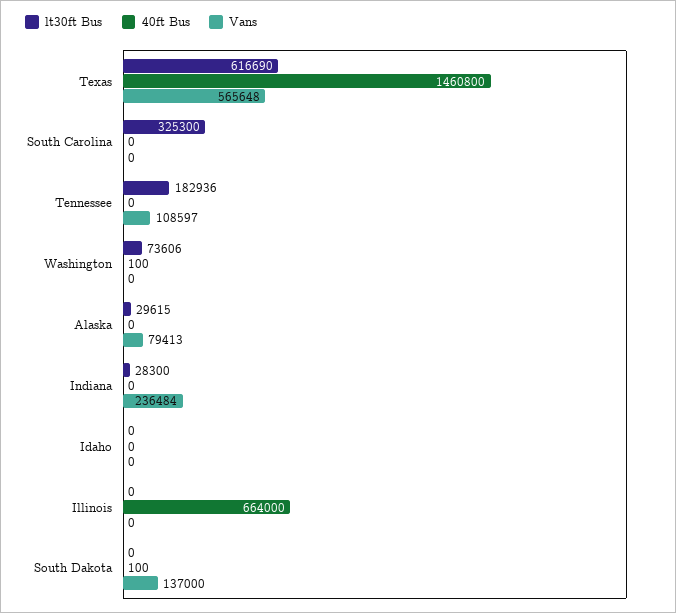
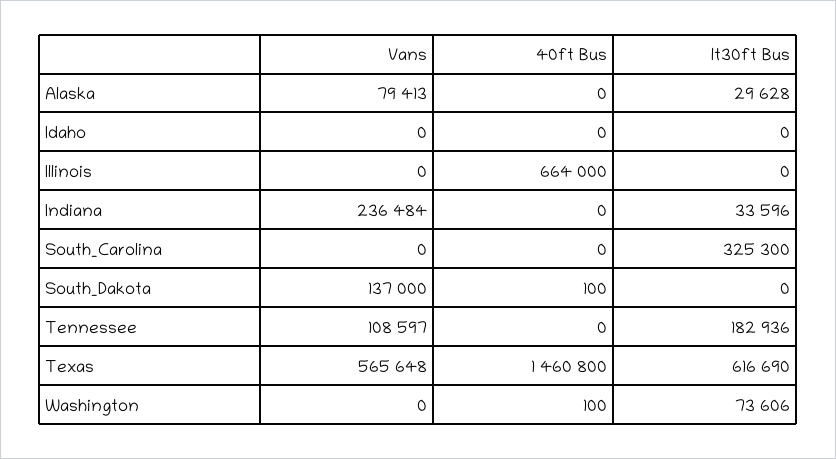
  {
    "lt30ft Bus": {
      "Texas": 616690,
      "South Carolina": 325300,
      "Tennessee": 182936,
      "Washington": 73606,
-     "Alaska": 29615,
+     "Alaska": 29628,
-     "Indiana": 28300,
+     "Indiana": 33596,
      "Idaho": 0,
      "Illinois": 0,
      "South Dakota": 0
    },
    "40ft Bus": {
      "Texas": 1460800,
      "South Carolina": 0,
      "Tennessee": 0,
      "Washington": 100,
      "Alaska": 0,
      "Indiana": 0,
      "Idaho": 0,
      "Illinois": 664000,
      "South Dakota": 100
    },
    "Vans": {
      "Texas": 565648,
      "South Carolina": 0,
      "Tennessee": 108597,
      "Washington": 0,
      "Alaska": 79413,
      "Indiana": 236484,
      "Idaho": 0,
      "Illinois": 0,
      "South Dakota": 137000
    }
  }

